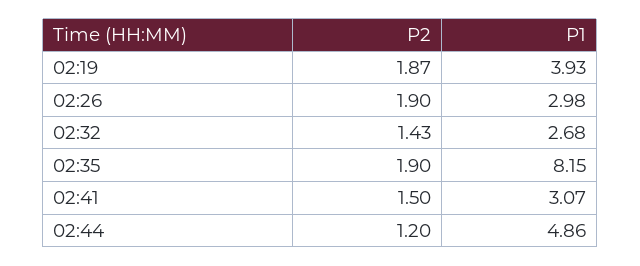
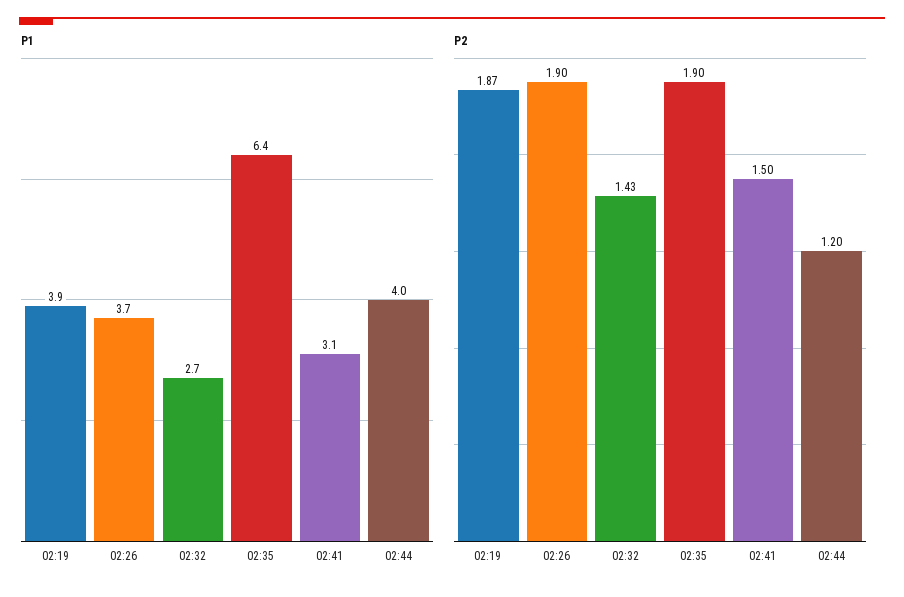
  {
    "P2": {
      "02:19": 1.87,
      "02:26": 1.9,
      "02:32": 1.43,
      "02:35": 1.9,
      "02:41": 1.5,
      "02:44": 1.2
    },
    "P1": {
      "02:19": 3.93,
-     "02:26": 2.98,
+     "02:26": 3.7,
      "02:32": 2.68,
-     "02:35": 8.15,
+     "02:35": 6.4,
      "02:41": 3.07,
-     "02:44": 4.86
+     "02:44": 4
    }
  }

